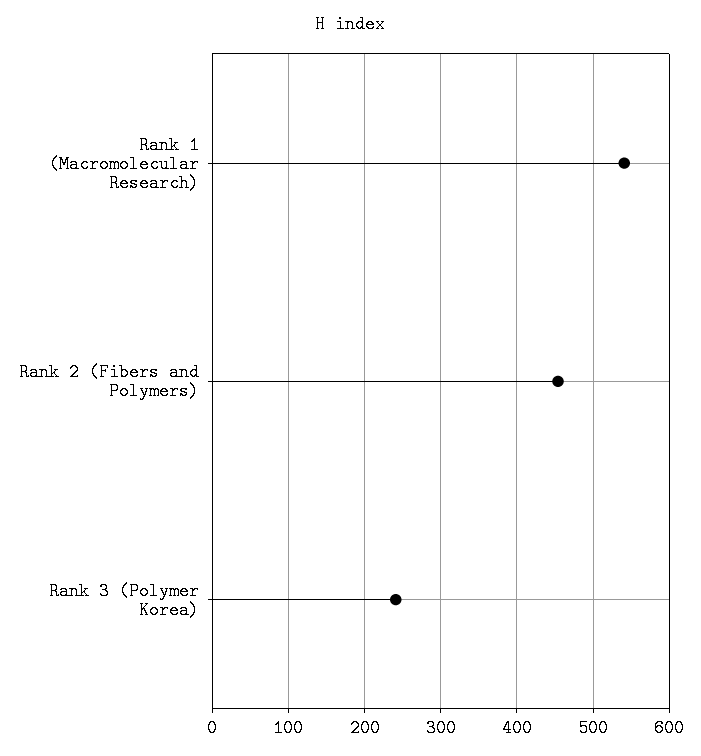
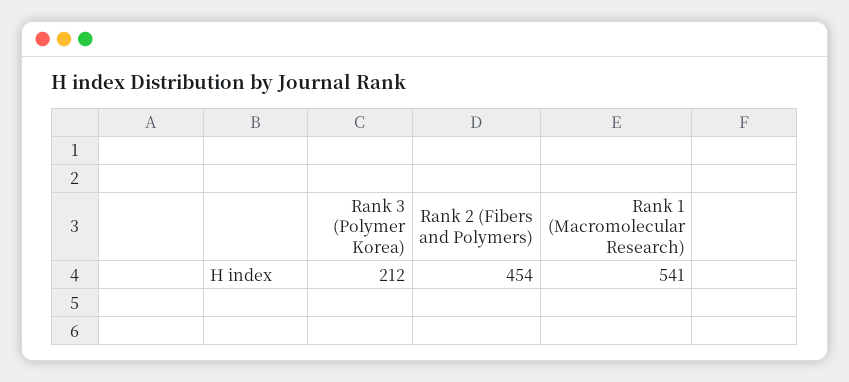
  {
    "Rank 1 (Macromolecular Research)": 541,
    "Rank 2 (Fibers and Polymers)": 454,
-   "Rank 3 (Polymer Korea)": 240
+   "Rank 3 (Polymer Korea)": 212
  }

